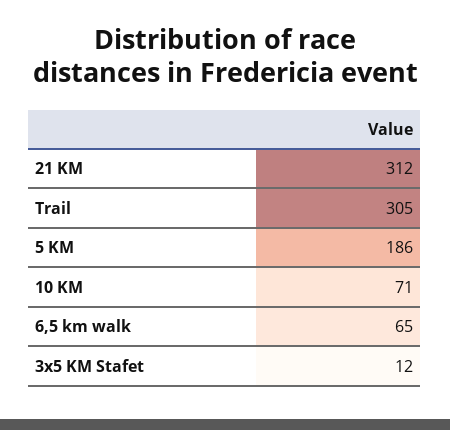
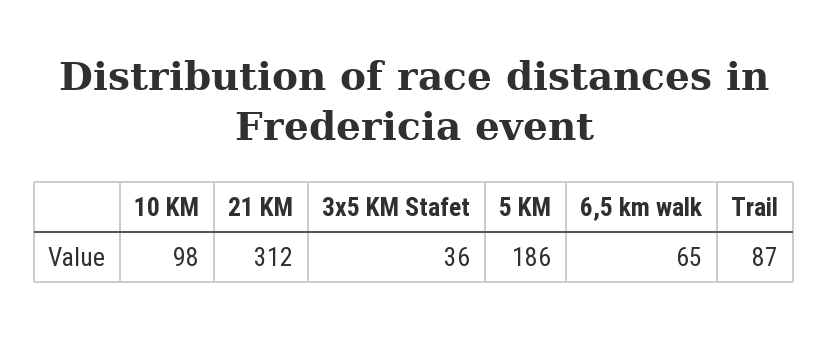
  {
    "21 KM": 312,
-   "Trail": 305,
+   "Trail": 87,
    "5 KM": 186,
-   "10 KM": 71,
+   "10 KM": 98,
    "6,5 km walk": 65,
-   "3x5 KM Stafet": 12
+   "3x5 KM Stafet": 36
  }

